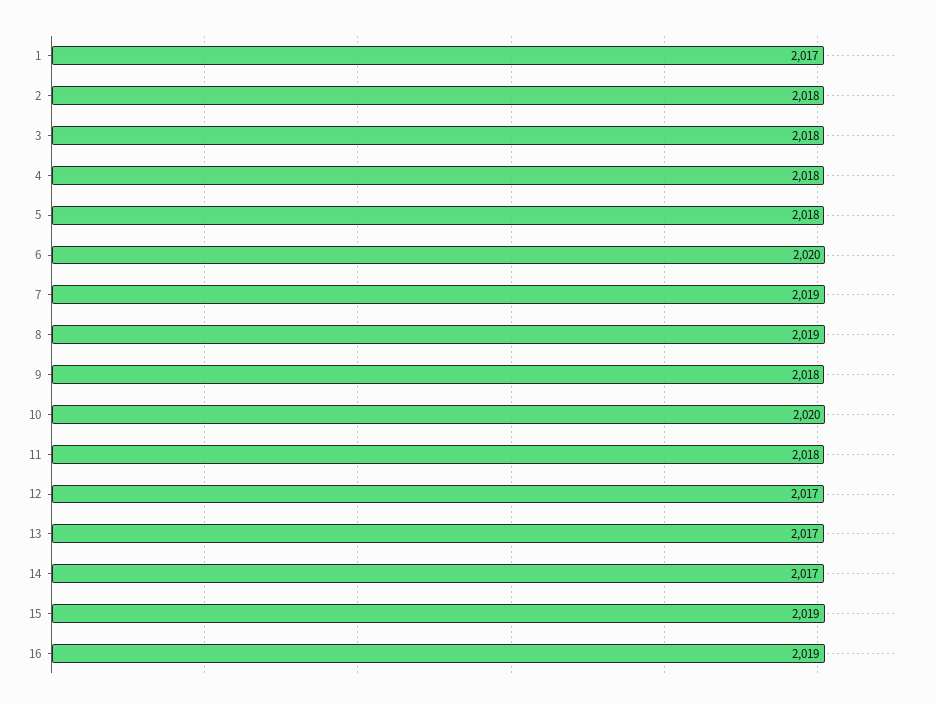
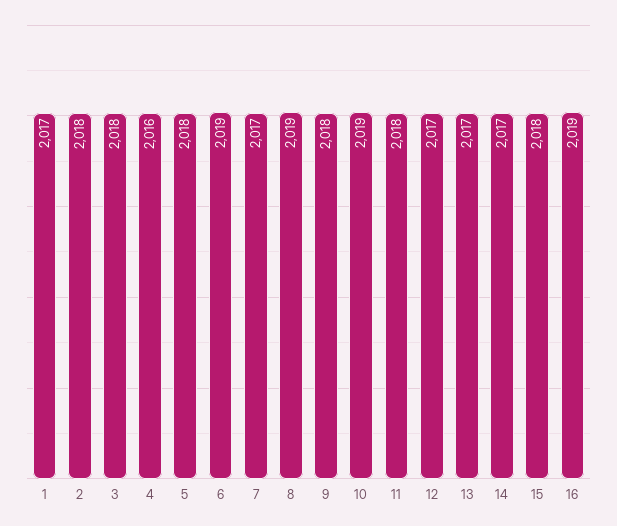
  {
    "1": 2017,
    "2": 2018,
    "3": 2018,
-   "4": 2018,
+   "4": 2016,
    "5": 2018,
-   "6": 2020,
+   "6": 2019,
-   "7": 2019,
+   "7": 2017,
    "8": 2019,
    "9": 2018,
-   "10": 2020,
+   "10": 2019,
    "11": 2018,
    "12": 2017,
    "13": 2017,
    "14": 2017,
-   "15": 2019,
+   "15": 2018,
    "16": 2019
  }

